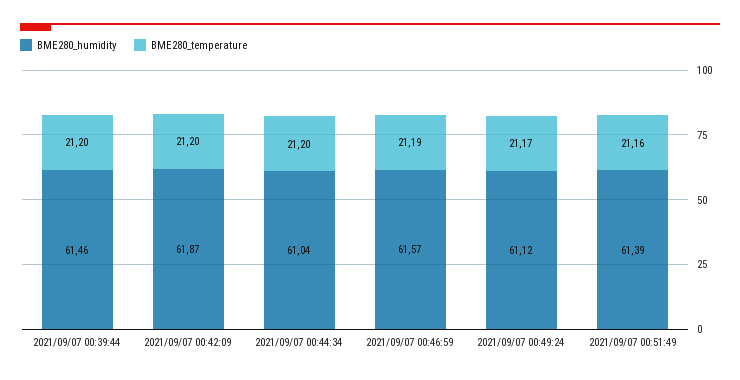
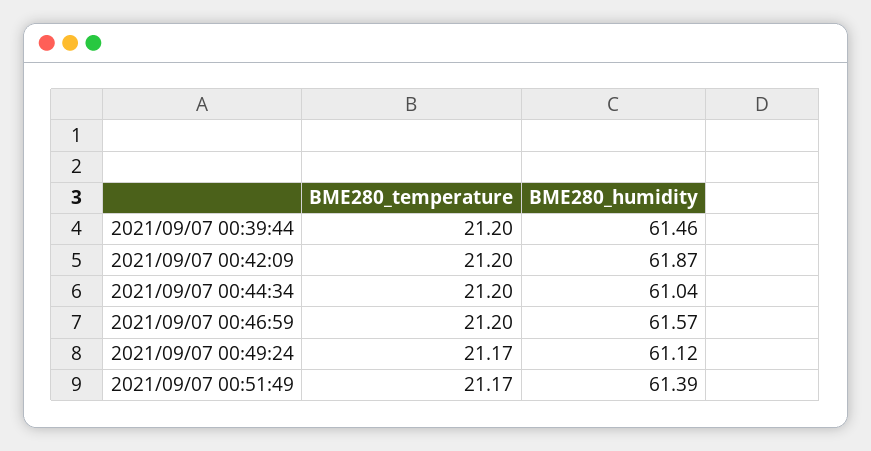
  {
    "BME280_humidity": {
      "2021/09/07 00:39:44": 61.46,
      "2021/09/07 00:42:09": 61.87,
      "2021/09/07 00:44:34": 61.04,
      "2021/09/07 00:46:59": 61.57,
      "2021/09/07 00:49:24": 61.12,
      "2021/09/07 00:51:49": 61.39
    },
    "BME280_temperature": {
      "2021/09/07 00:39:44": 21.2,
      "2021/09/07 00:42:09": 21.2,
      "2021/09/07 00:44:34": 21.2,
-     "2021/09/07 00:46:59": 21.19,
+     "2021/09/07 00:46:59": 21.2,
      "2021/09/07 00:49:24": 21.17,
-     "2021/09/07 00:51:49": 21.16
+     "2021/09/07 00:51:49": 21.17
    }
  }

